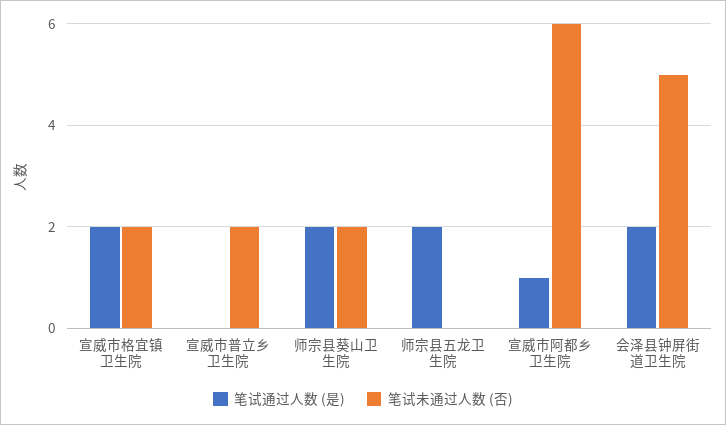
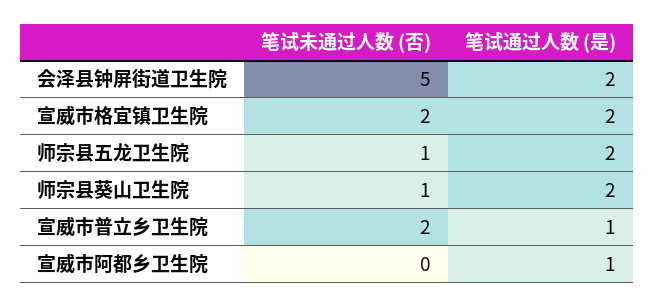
  {
    "笔试通过人数 (是)": {
      "宣威市格宜镇卫生院": 2,
-     "宣威市普立乡卫生院": 0,
+     "宣威市普立乡卫生院": 1,
      "师宗县葵山卫生院": 2,
      "师宗县五龙卫生院": 2,
      "宣威市阿都乡卫生院": 1,
      "会泽县钟屏街道卫生院": 2
    },
    "笔试未通过人数 (否)": {
      "宣威市格宜镇卫生院": 2,
      "宣威市普立乡卫生院": 2,
-     "师宗县葵山卫生院": 2,
+     "师宗县葵山卫生院": 1,
-     "师宗县五龙卫生院": 0,
+     "师宗县五龙卫生院": 1,
-     "宣威市阿都乡卫生院": 6,
+     "宣威市阿都乡卫生院": 0,
      "会泽县钟屏街道卫生院": 5
    }
  }

